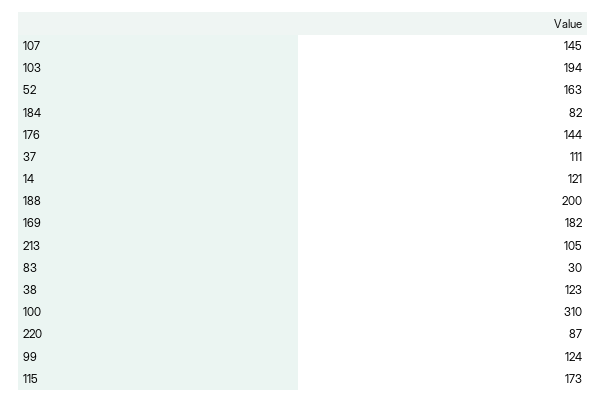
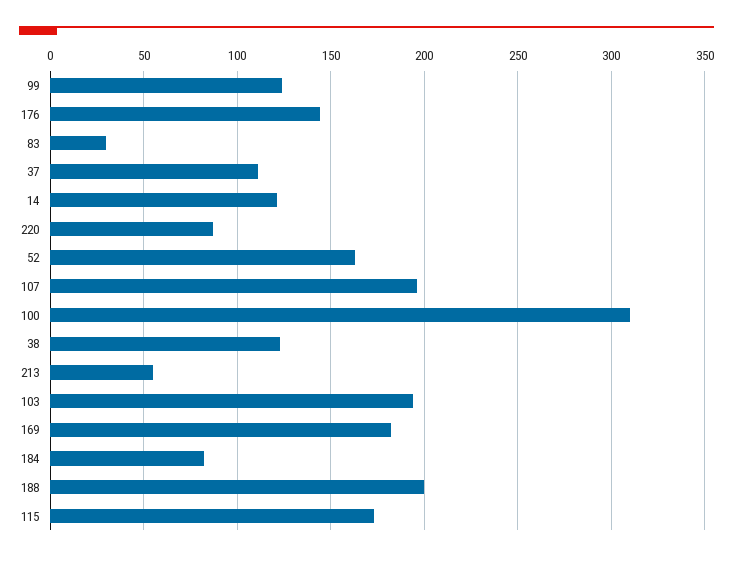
  {
-   "107": 145,
+   "107": 195,
    "103": 194,
    "52": 163,
    "184": 82,
    "176": 144,
    "37": 111,
    "14": 121,
    "188": 200,
    "169": 182,
-   "213": 105,
+   "213": 55,
    "83": 30,
    "38": 123,
    "100": 310,
    "220": 87,
    "99": 124,
    "115": 173
  }

